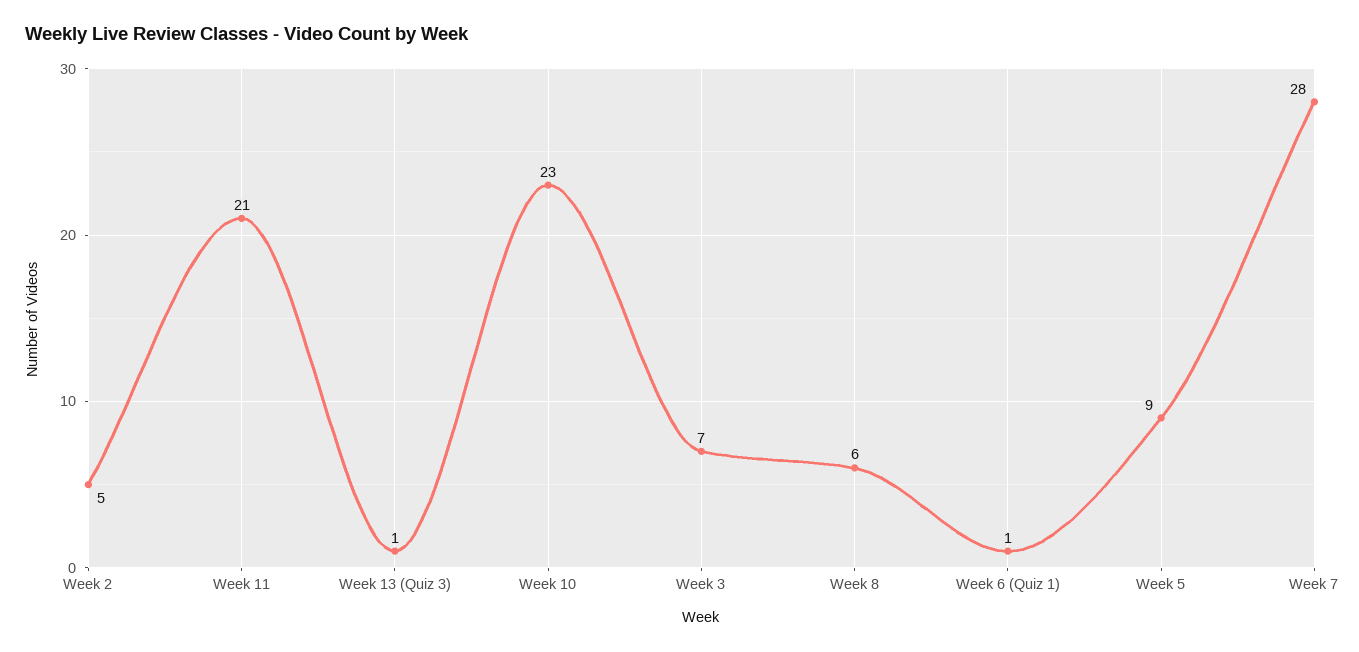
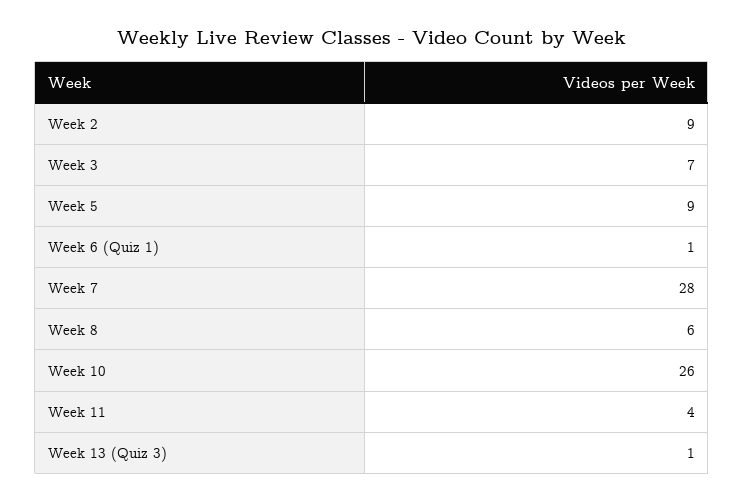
  {
-   "Week 2": 5,
+   "Week 2": 9,
-   "Week 11": 21,
+   "Week 11": 4,
    "Week 13 (Quiz 3)": 1,
-   "Week 10": 23,
+   "Week 10": 26,
    "Week 3": 7,
    "Week 8": 6,
    "Week 6 (Quiz 1)": 1,
    "Week 5": 9,
    "Week 7": 28
  }

